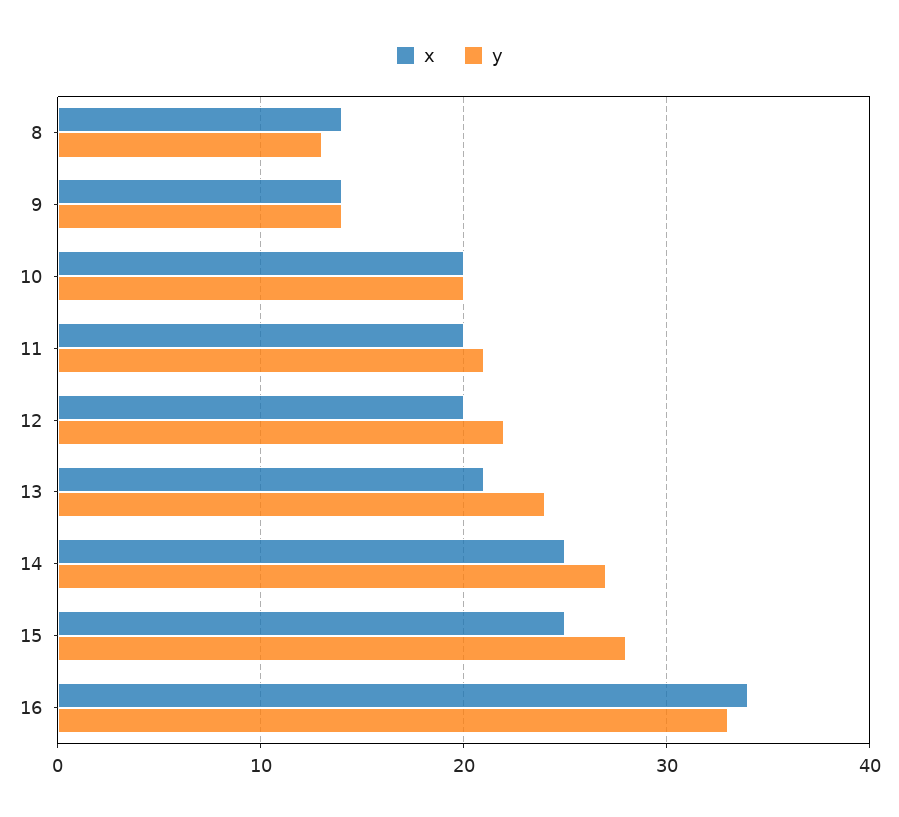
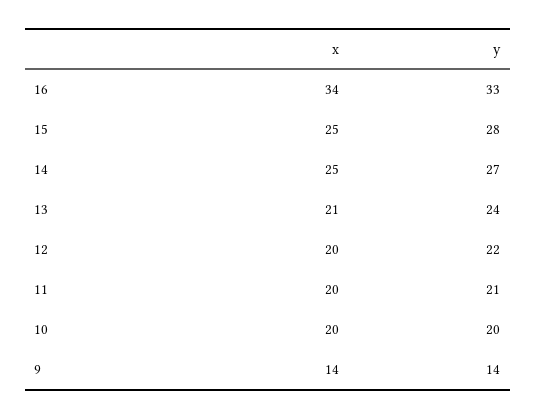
  {
    "x": {
-     "8": 14,
      "9": 14,
      "10": 20,
      "11": 20,
      "12": 20,
      "13": 21,
      "14": 25,
      "15": 25,
      "16": 34
    },
    "y": {
-     "8": 13,
      "9": 14,
      "10": 20,
      "11": 21,
      "12": 22,
      "13": 24,
      "14": 27,
      "15": 28,
      "16": 33
    }
  }

